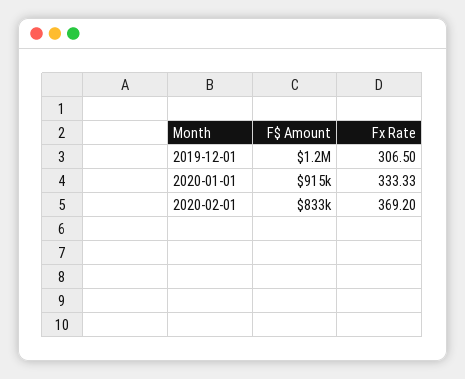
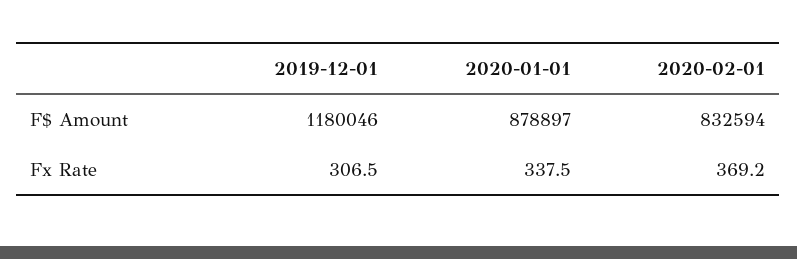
  {
    "F$ Amount": {
      "2019-12-01": 1180046,
-     "2020-01-01": 915000,
+     "2020-01-01": 878897,
      "2020-02-01": 832594
    },
    "Fx Rate": {
      "2019-12-01": 306.5,
-     "2020-01-01": 333.33,
+     "2020-01-01": 337.5,
      "2020-02-01": 369.2
    }
  }

